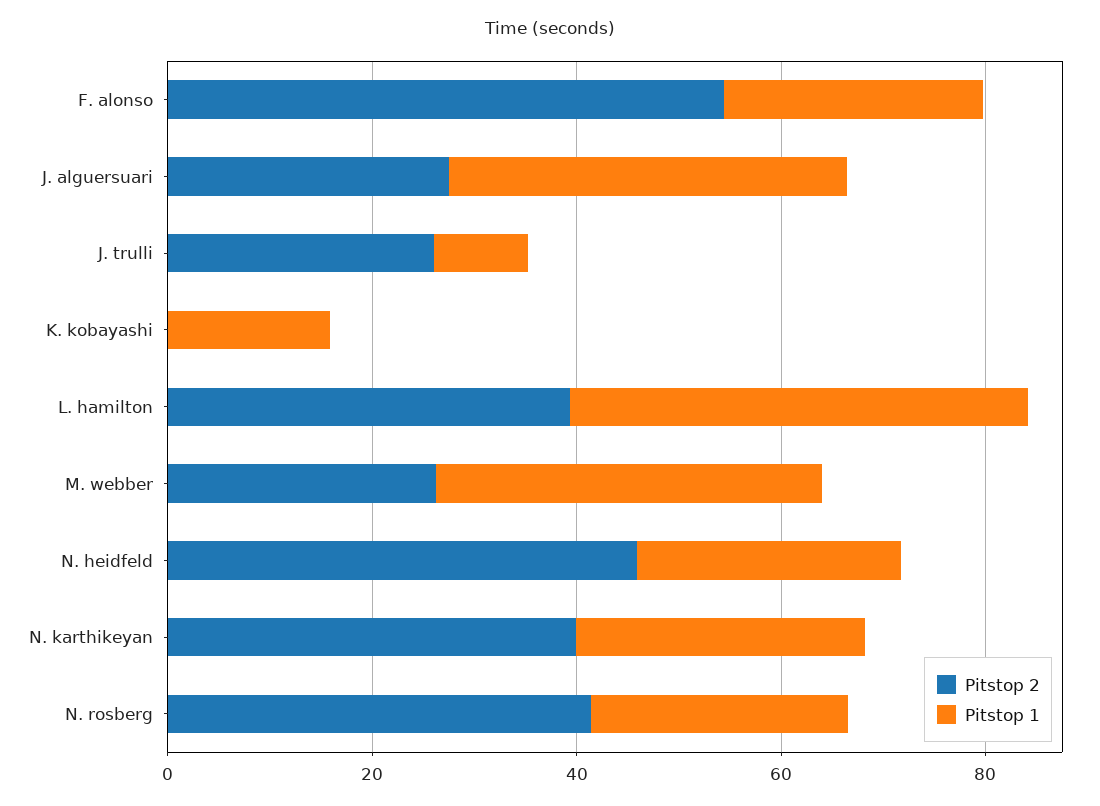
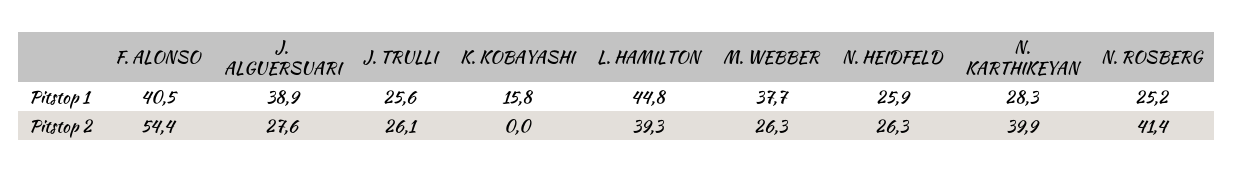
  {
    "Pitstop 2": {
      "F. alonso": 54.4,
      "J. alguersuari": 27.6,
      "J. trulli": 26.1,
      "K. kobayashi": 0,
      "L. hamilton": 39.3,
      "M. webber": 26.3,
-     "N. heidfeld": 45,
+     "N. heidfeld": 26.3,
      "N. karthikeyan": 39.9,
      "N. rosberg": 41.4
    },
    "Pitstop 1": {
-     "F. alonso": 25,
+     "F. alonso": 40.5,
      "J. alguersuari": 38.9,
-     "J. trulli": 10,
+     "J. trulli": 25.6,
      "K. kobayashi": 15.8,
      "L. hamilton": 44.8,
      "M. webber": 37.7,
      "N. heidfeld": 25.9,
      "N. karthikeyan": 28.3,
      "N. rosberg": 25.2
    }
  }

